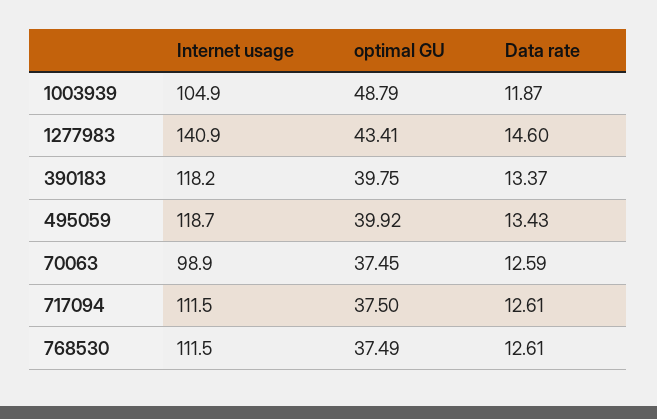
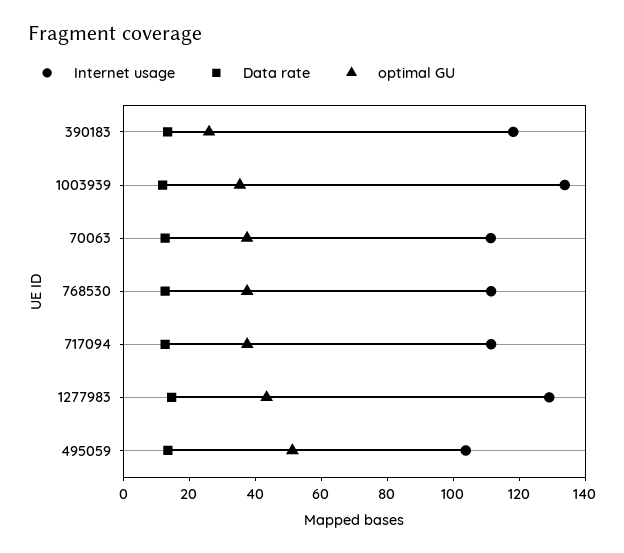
  {
    "Internet usage": {
-     "1003939": 104.9,
+     "1003939": 135,
-     "1277983": 140.9,
+     "1277983": 130,
      "390183": 118.2,
-     "495059": 118.7,
+     "495059": 105,
-     "70063": 98.9,
+     "70063": 110,
      "717094": 111.5,
      "768530": 111.5
    },
    "optimal GU": {
-     "1003939": 48.79,
+     "1003939": 35,
      "1277983": 43.41,
-     "390183": 39.75,
+     "390183": 25,
-     "495059": 39.92,
+     "495059": 50,
      "70063": 37.45,
      "717094": 37.5,
      "768530": 37.49
    },
    "Data rate": {
      "1003939": 11.87,
      "1277983": 14.6,
      "390183": 13.37,
      "495059": 13.43,
      "70063": 12.59,
      "717094": 12.61,
      "768530": 12.61
    }
  }

